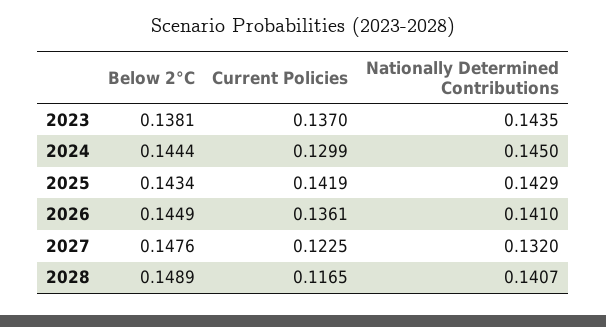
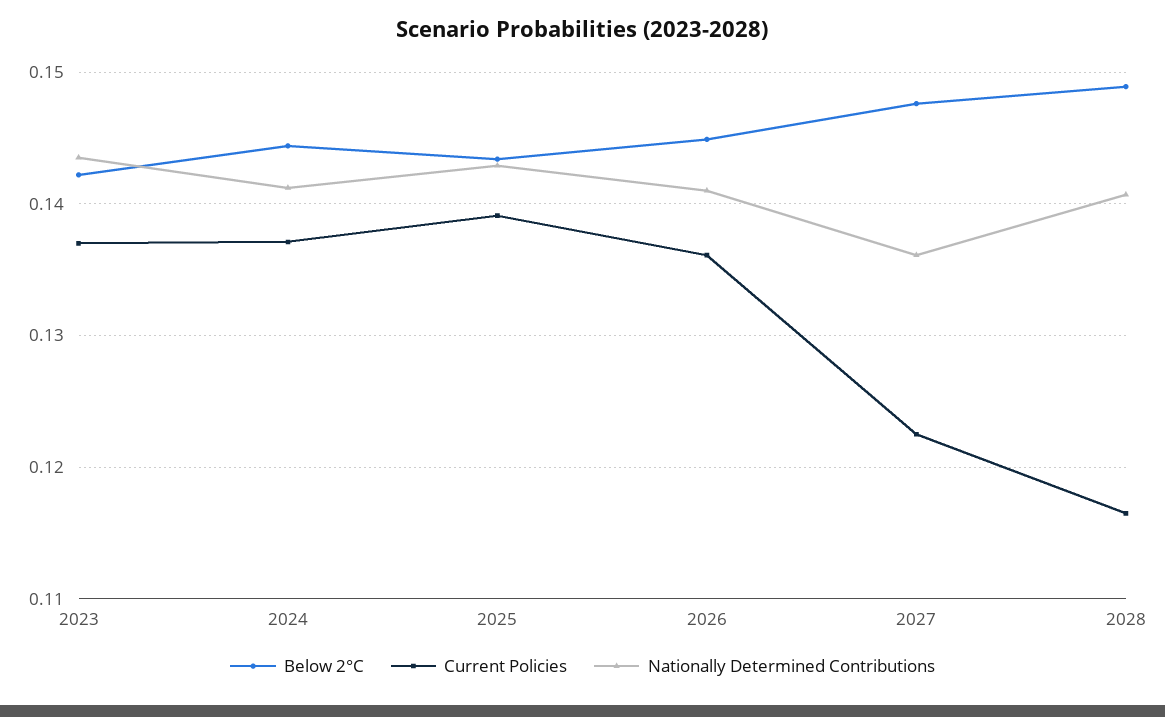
  {
    "Below 2°C": {
-     "2023": 0.1381,
+     "2023": 0.142,
      "2024": 0.1444,
      "2025": 0.1434,
      "2026": 0.1449,
      "2027": 0.1476,
      "2028": 0.1489
    },
    "Current Policies": {
      "2023": 0.137,
-     "2024": 0.1299,
+     "2024": 0.137,
-     "2025": 0.1419,
+     "2025": 0.139,
      "2026": 0.1361,
      "2027": 0.1225,
      "2028": 0.1165
    },
    "Nationally Determined Contributions": {
      "2023": 0.1435,
-     "2024": 0.145,
+     "2024": 0.141,
      "2025": 0.1429,
      "2026": 0.141,
-     "2027": 0.132,
+     "2027": 0.136,
      "2028": 0.1407
    }
  }

